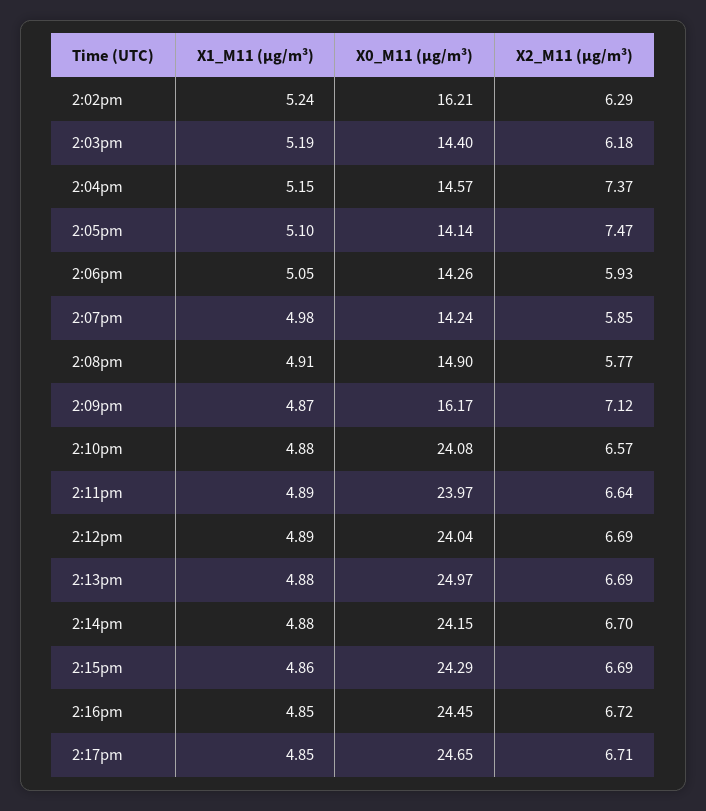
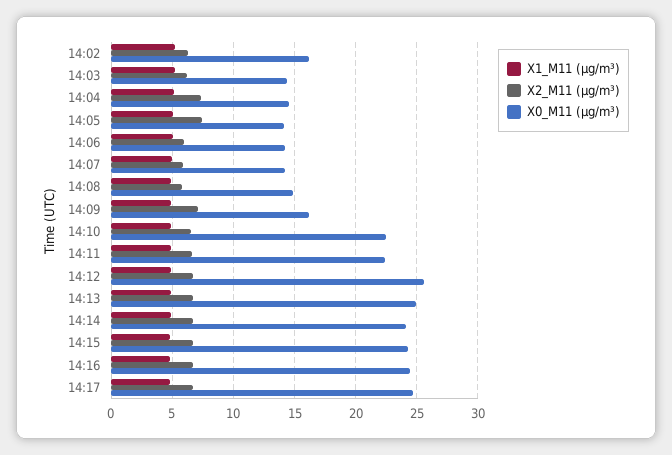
  {
    "X1_M11 (μg/m³)": {
      "2:02pm": 5.24,
      "2:03pm": 5.19,
      "2:04pm": 5.15,
      "2:05pm": 5.1,
      "2:06pm": 5.05,
      "2:07pm": 4.98,
      "2:08pm": 4.91,
      "2:09pm": 4.87,
      "2:10pm": 4.88,
      "2:11pm": 4.89,
      "2:12pm": 4.89,
      "2:13pm": 4.88,
      "2:14pm": 4.88,
      "2:15pm": 4.86,
      "2:16pm": 4.85,
      "2:17pm": 4.85
    },
    "X0_M11 (μg/m³)": {
      "2:02pm": 16.21,
      "2:03pm": 14.4,
      "2:04pm": 14.57,
      "2:05pm": 14.14,
      "2:06pm": 14.26,
      "2:07pm": 14.24,
      "2:08pm": 14.9,
      "2:09pm": 16.17,
-     "2:10pm": 24.08,
+     "2:10pm": 22.5,
-     "2:11pm": 23.97,
+     "2:11pm": 22.5,
-     "2:12pm": 24.04,
+     "2:12pm": 25.5,
      "2:13pm": 24.97,
      "2:14pm": 24.15,
      "2:15pm": 24.29,
      "2:16pm": 24.45,
      "2:17pm": 24.65
    },
    "X2_M11 (μg/m³)": {
      "2:02pm": 6.29,
      "2:03pm": 6.18,
      "2:04pm": 7.37,
      "2:05pm": 7.47,
      "2:06pm": 5.93,
      "2:07pm": 5.85,
      "2:08pm": 5.77,
      "2:09pm": 7.12,
      "2:10pm": 6.57,
      "2:11pm": 6.64,
      "2:12pm": 6.69,
      "2:13pm": 6.69,
      "2:14pm": 6.7,
      "2:15pm": 6.69,
      "2:16pm": 6.72,
      "2:17pm": 6.71
    }
  }

